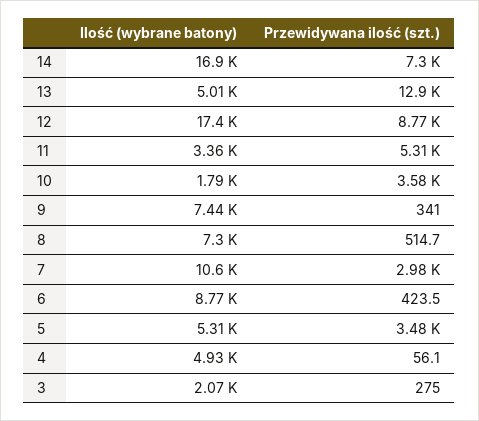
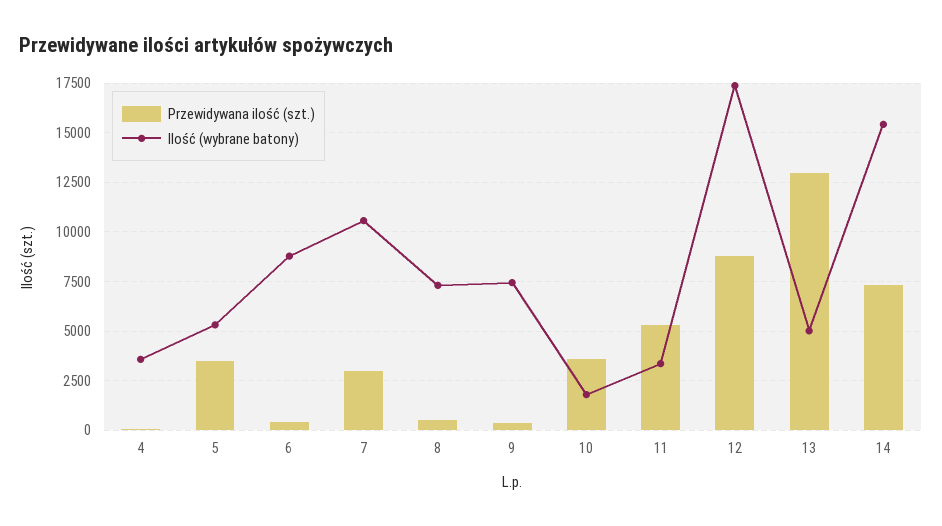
  {
    "Ilość (wybrane batony)": {
-     "14": 16900,
+     "14": 15500,
      "13": 5010,
      "12": 17400,
      "11": 3360,
      "10": 1790,
      "9": 7440,
      "8": 7300,
      "7": 10600,
      "6": 8770,
      "5": 5310,
-     "4": 4930,
+     "4": 3500
-     "3": 2070
    },
    "Przewidywana ilość (szt.)": {
      "14": 7300,
      "13": 12900,
      "12": 8770,
      "11": 5310,
      "10": 3580,
      "9": 341,
      "8": 514.7,
      "7": 2980,
      "6": 423.5,
      "5": 3480,
-     "4": 56.1,
+     "4": 56.1
-     "3": 275
    }
  }

